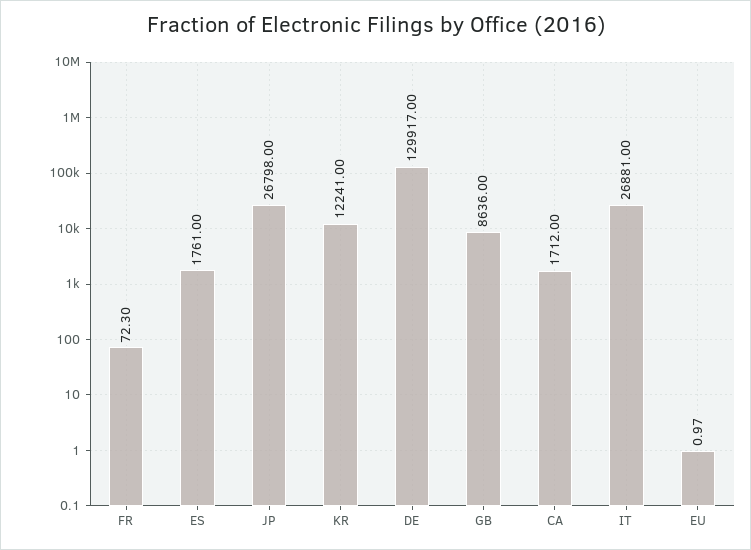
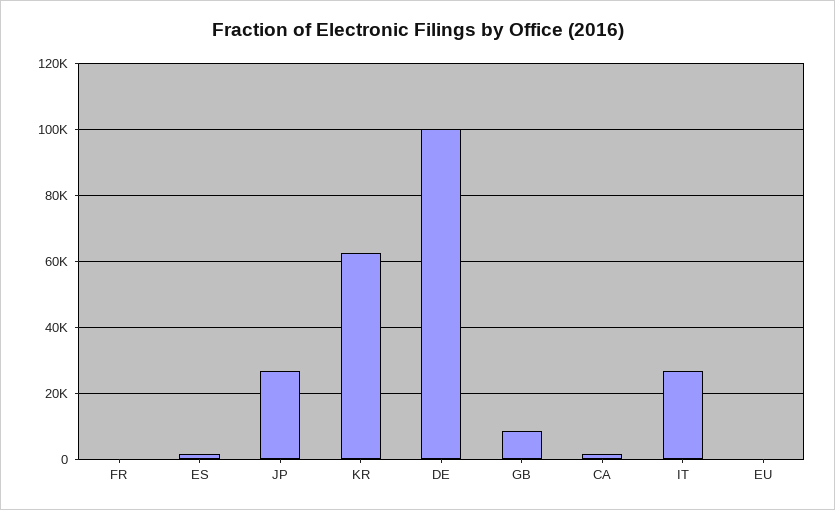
  {
    "FR": 72.3,
    "ES": 1761,
    "JP": 26798,
-   "KR": 12241,
+   "KR": 62000,
-   "DE": 129917,
+   "DE": 100000,
    "GB": 8636,
    "CA": 1712,
    "IT": 26881,
    "EU": 0.97
  }

